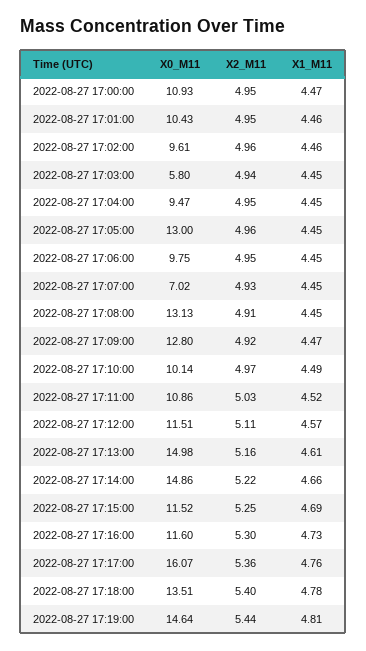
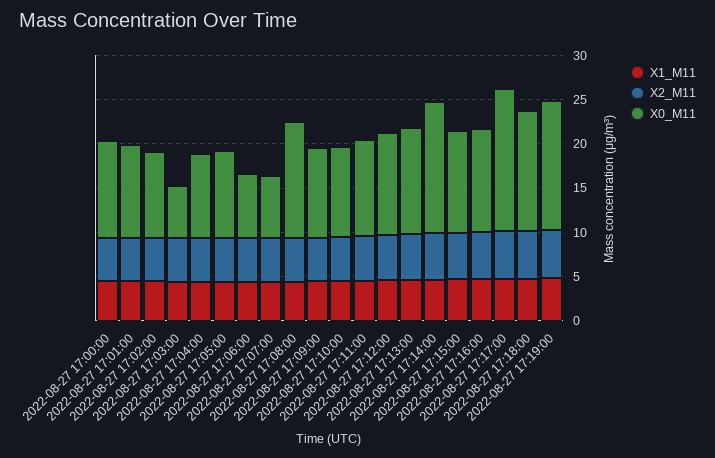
  {
    "X0_M11": {
      "2022-08-27 17:00:00": 10.93,
      "2022-08-27 17:01:00": 10.43,
      "2022-08-27 17:02:00": 9.61,
      "2022-08-27 17:03:00": 5.8,
      "2022-08-27 17:04:00": 9.47,
-     "2022-08-27 17:05:00": 13,
+     "2022-08-27 17:05:00": 10,
-     "2022-08-27 17:06:00": 9.75,
+     "2022-08-27 17:06:00": 7,
      "2022-08-27 17:07:00": 7.02,
      "2022-08-27 17:08:00": 13.13,
-     "2022-08-27 17:09:00": 12.8,
+     "2022-08-27 17:09:00": 10,
      "2022-08-27 17:10:00": 10.14,
      "2022-08-27 17:11:00": 10.86,
      "2022-08-27 17:12:00": 11.51,
-     "2022-08-27 17:13:00": 14.98,
+     "2022-08-27 17:13:00": 12,
      "2022-08-27 17:14:00": 14.86,
      "2022-08-27 17:15:00": 11.52,
      "2022-08-27 17:16:00": 11.6,
      "2022-08-27 17:17:00": 16.07,
      "2022-08-27 17:18:00": 13.51,
      "2022-08-27 17:19:00": 14.64
    },
    "X2_M11": {
      "2022-08-27 17:00:00": 4.95,
      "2022-08-27 17:01:00": 4.95,
      "2022-08-27 17:02:00": 4.96,
      "2022-08-27 17:03:00": 4.94,
      "2022-08-27 17:04:00": 4.95,
      "2022-08-27 17:05:00": 4.96,
      "2022-08-27 17:06:00": 4.95,
      "2022-08-27 17:07:00": 4.93,
      "2022-08-27 17:08:00": 4.91,
      "2022-08-27 17:09:00": 4.92,
      "2022-08-27 17:10:00": 4.97,
      "2022-08-27 17:11:00": 5.03,
      "2022-08-27 17:12:00": 5.11,
      "2022-08-27 17:13:00": 5.16,
      "2022-08-27 17:14:00": 5.22,
      "2022-08-27 17:15:00": 5.25,
      "2022-08-27 17:16:00": 5.3,
      "2022-08-27 17:17:00": 5.36,
      "2022-08-27 17:18:00": 5.4,
      "2022-08-27 17:19:00": 5.44
    },
    "X1_M11": {
      "2022-08-27 17:00:00": 4.47,
      "2022-08-27 17:01:00": 4.46,
      "2022-08-27 17:02:00": 4.46,
      "2022-08-27 17:03:00": 4.45,
      "2022-08-27 17:04:00": 4.45,
      "2022-08-27 17:05:00": 4.45,
      "2022-08-27 17:06:00": 4.45,
      "2022-08-27 17:07:00": 4.45,
      "2022-08-27 17:08:00": 4.45,
      "2022-08-27 17:09:00": 4.47,
      "2022-08-27 17:10:00": 4.49,
      "2022-08-27 17:11:00": 4.52,
      "2022-08-27 17:12:00": 4.57,
      "2022-08-27 17:13:00": 4.61,
      "2022-08-27 17:14:00": 4.66,
      "2022-08-27 17:15:00": 4.69,
      "2022-08-27 17:16:00": 4.73,
      "2022-08-27 17:17:00": 4.76,
      "2022-08-27 17:18:00": 4.78,
      "2022-08-27 17:19:00": 4.81
    }
  }

